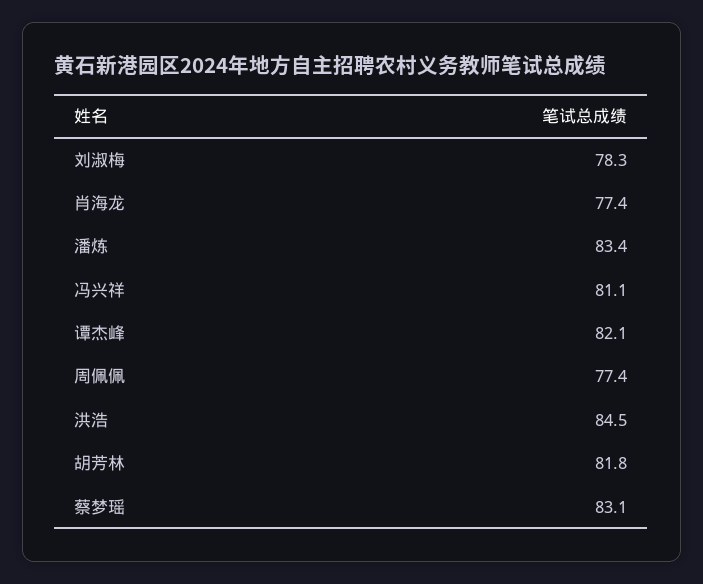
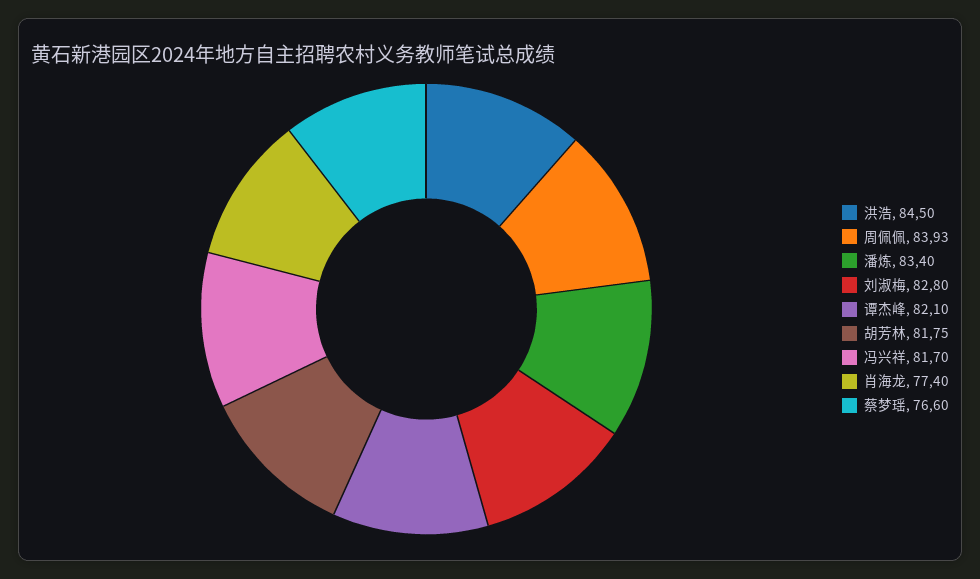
  {
-   "刘淑梅": 78.3,
+   "刘淑梅": 82.8,
    "肖海龙": 77.4,
    "潘炼": 83.4,
-   "冯兴祥": 81.1,
+   "冯兴祥": 81.7,
    "谭杰峰": 82.1,
-   "周佩佩": 77.4,
+   "周佩佩": 83.93,
    "洪浩": 84.5,
    "胡芳林": 81.75,
-   "蔡梦瑶": 83.1
+   "蔡梦瑶": 76.6
  }

